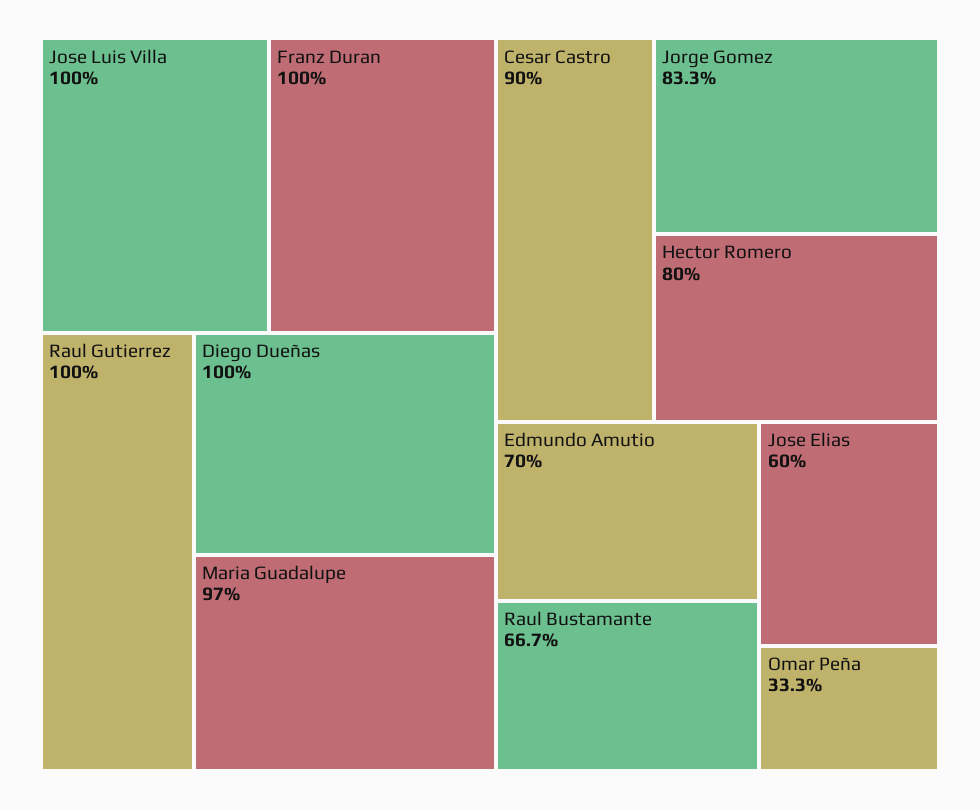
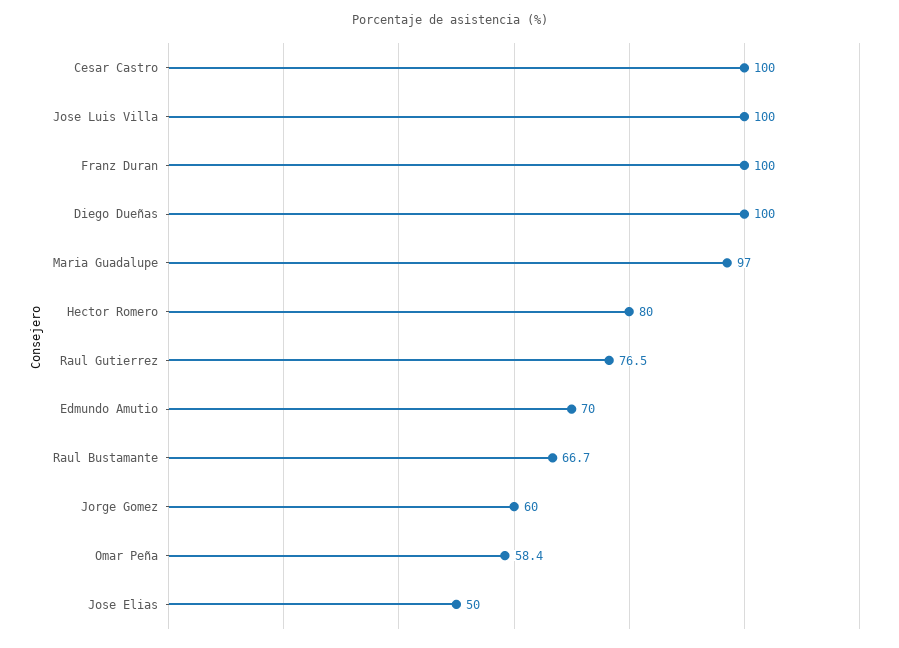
  {
    "Jose Luis Villa": 100,
    "Franz Duran": 100,
-   "Raul Gutierrez": 100,
+   "Raul Gutierrez": 76.5,
    "Diego Dueñas": 100,
    "Maria Guadalupe": 97,
-   "Cesar Castro": 90,
+   "Cesar Castro": 100,
-   "Jorge Gomez": 83.3,
+   "Jorge Gomez": 60,
    "Hector Romero": 80,
    "Edmundo Amutio": 70,
    "Raul Bustamante": 66.7,
-   "Jose Elias": 60,
+   "Jose Elias": 50,
-   "Omar Peña": 33.3
+   "Omar Peña": 58.4
  }

